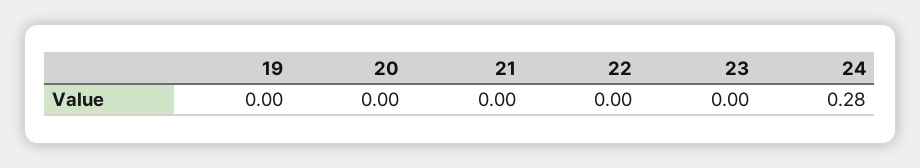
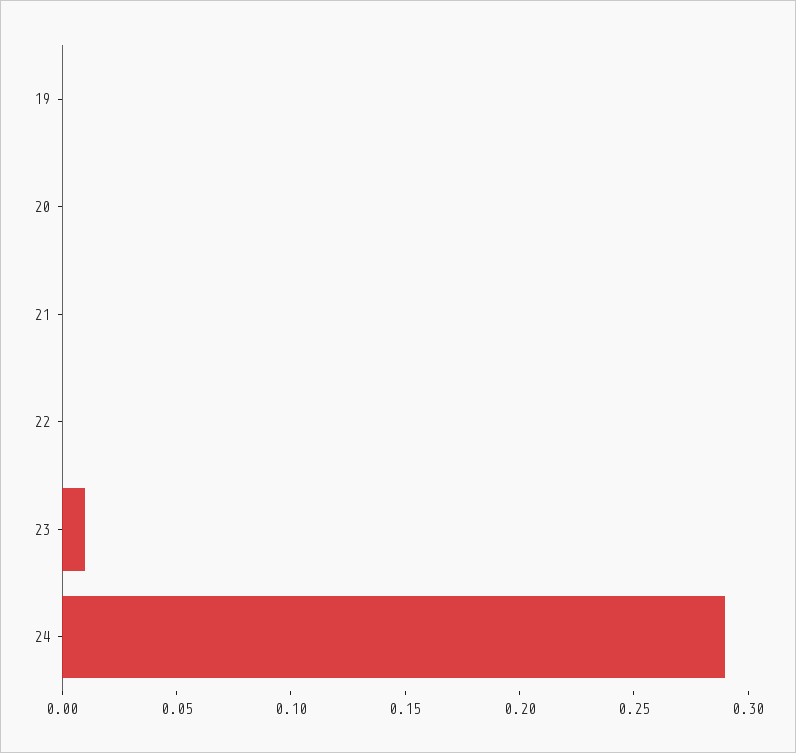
  {
    "19": 0,
    "20": 0,
    "21": 0,
    "22": 0,
-   "23": 0,
+   "23": 0.01,
-   "24": 0.28
+   "24": 0.29
  }

